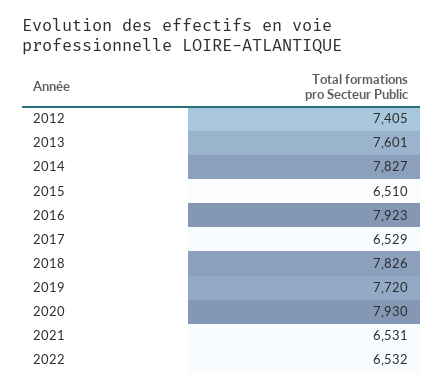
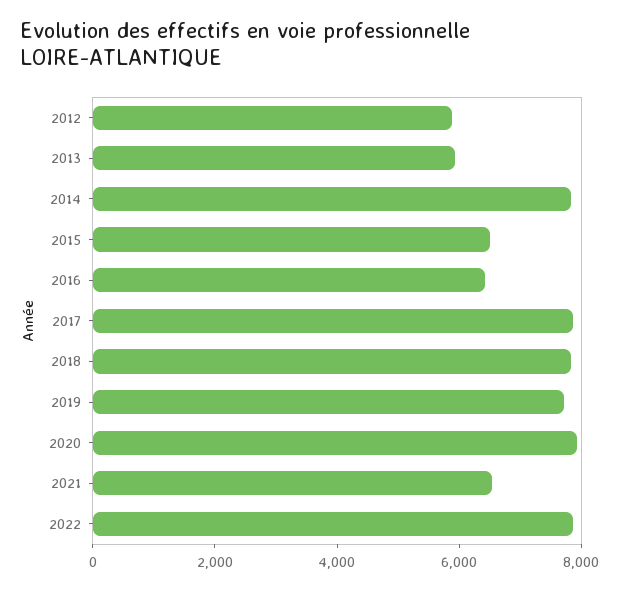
  {
-   "2012": 7405,
+   "2012": 6000,
-   "2013": 7601,
+   "2013": 6000,
    "2014": 7827,
    "2015": 6510,
-   "2016": 7923,
+   "2016": 6500,
-   "2017": 6529,
+   "2017": 8000,
    "2018": 7826,
    "2019": 7720,
    "2020": 7930,
    "2021": 6531,
-   "2022": 6532
+   "2022": 8000
  }

